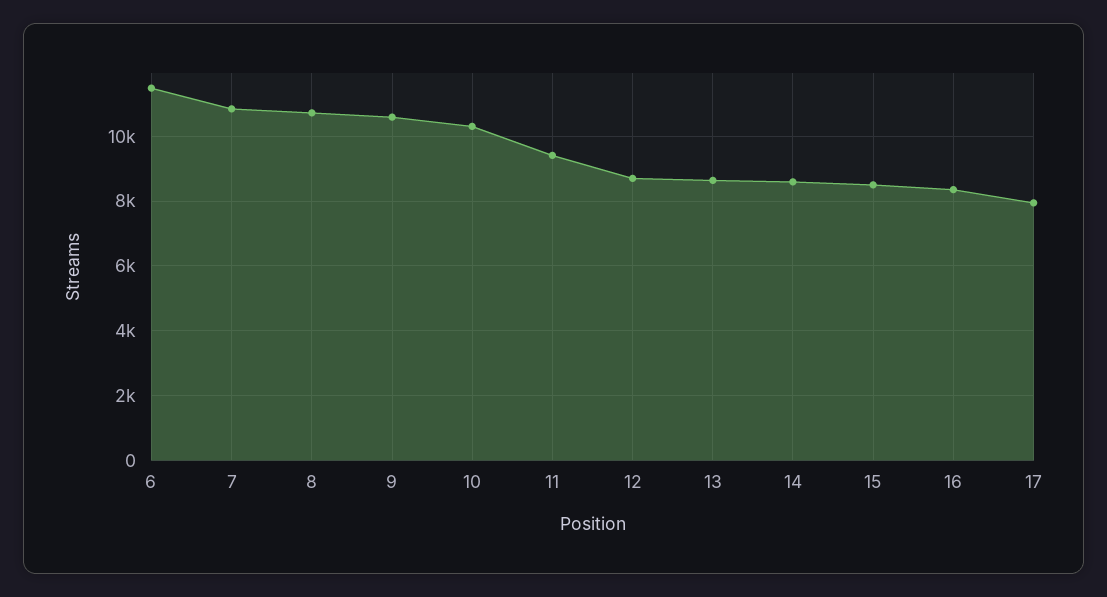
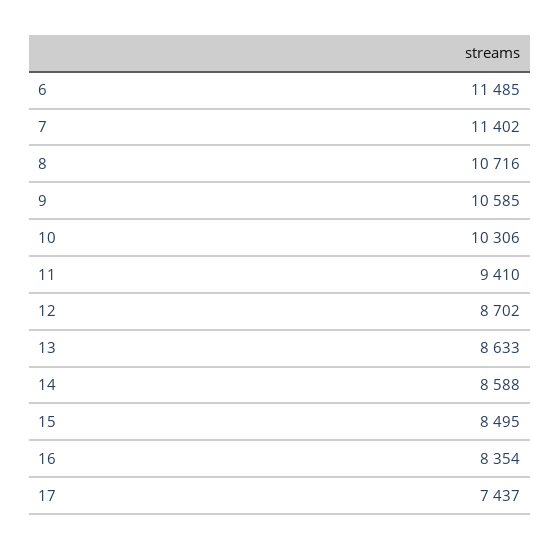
  {
    "6": 11485,
-   "7": 10800,
+   "7": 11402,
    "8": 10716,
    "9": 10585,
    "10": 10306,
    "11": 9410,
    "12": 8702,
    "13": 8633,
    "14": 8588,
    "15": 8495,
    "16": 8354,
-   "17": 8000
+   "17": 7437
  }

